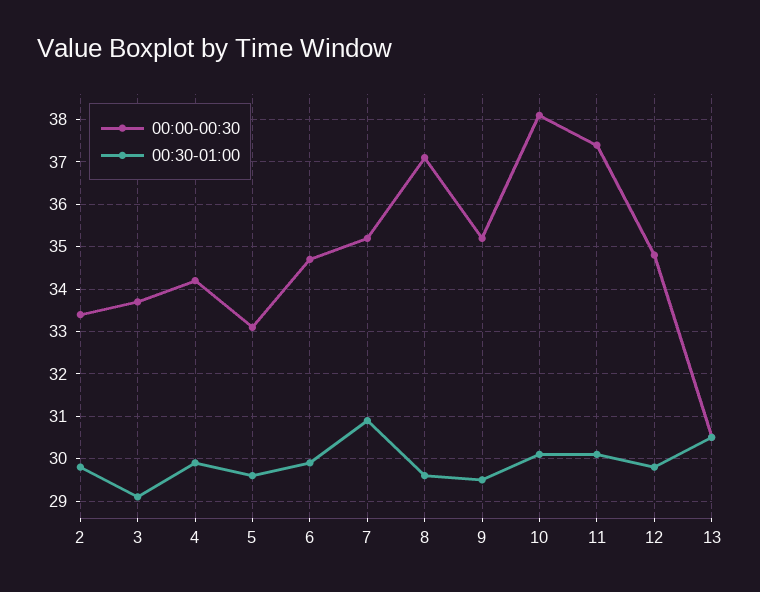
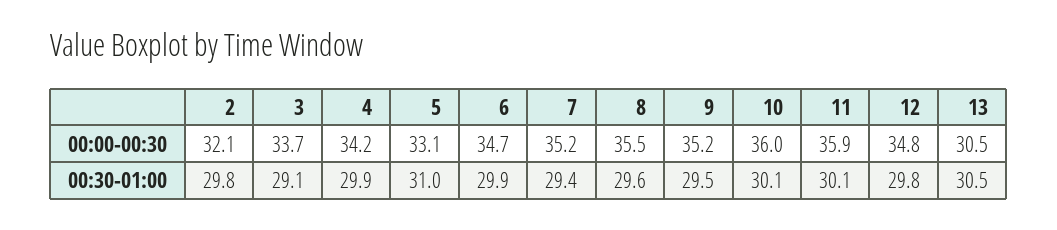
  {
    "00:00-00:30": {
-     "2": 33.5,
+     "2": 32.1,
      "3": 33.7,
      "4": 34.2,
      "5": 33.1,
      "6": 34.7,
      "7": 35.2,
-     "8": 37,
+     "8": 35.5,
      "9": 35.2,
-     "10": 38,
+     "10": 36,
-     "11": 37.5,
+     "11": 35.9,
      "12": 34.8,
      "13": 30.5
    },
    "00:30-01:00": {
      "2": 29.8,
      "3": 29.1,
      "4": 29.9,
-     "5": 29.5,
+     "5": 31,
      "6": 29.9,
-     "7": 31,
+     "7": 29.4,
      "8": 29.6,
      "9": 29.5,
      "10": 30.1,
      "11": 30.1,
      "12": 29.8,
      "13": 30.5
    }
  }

